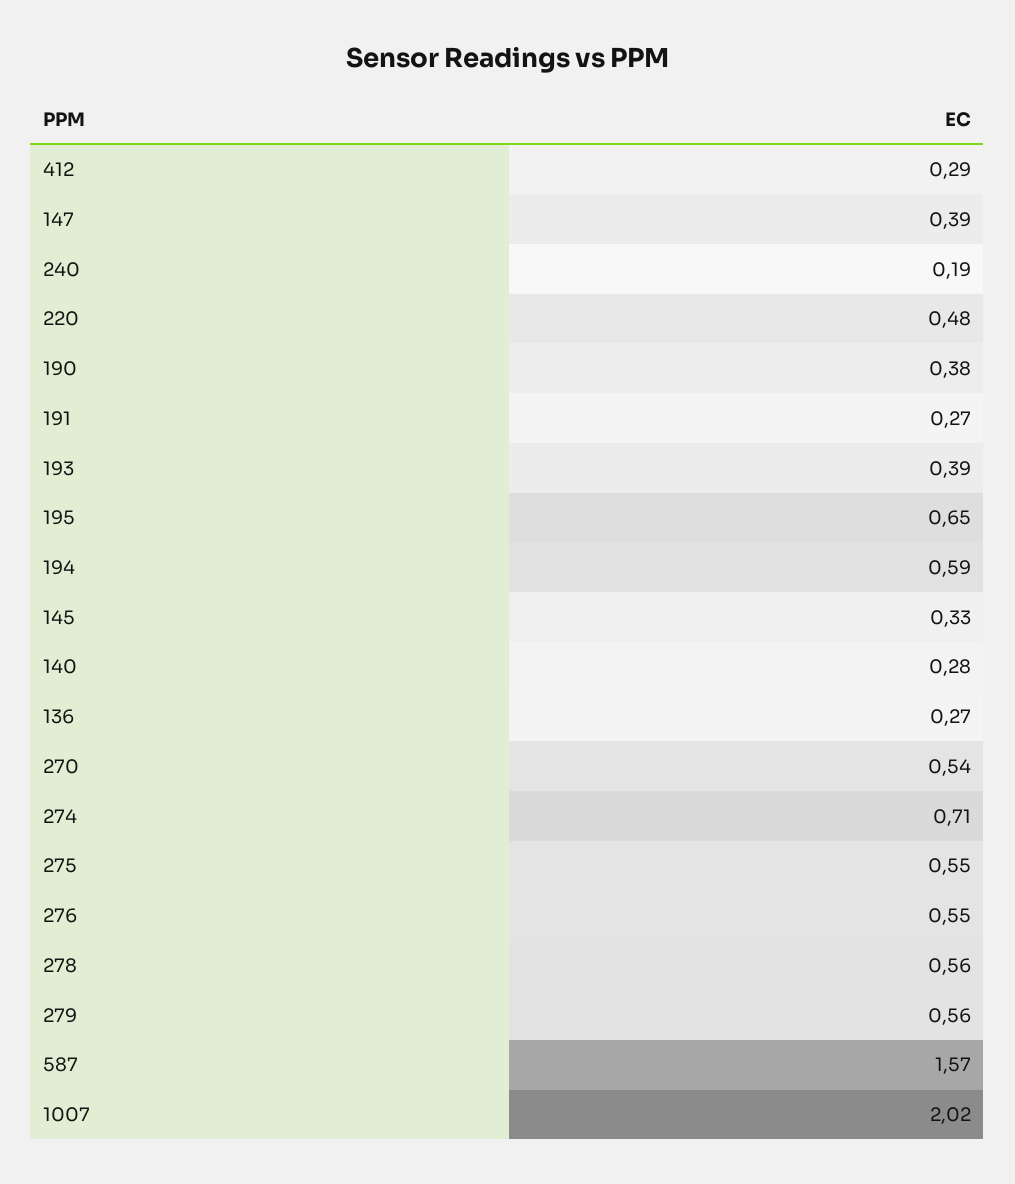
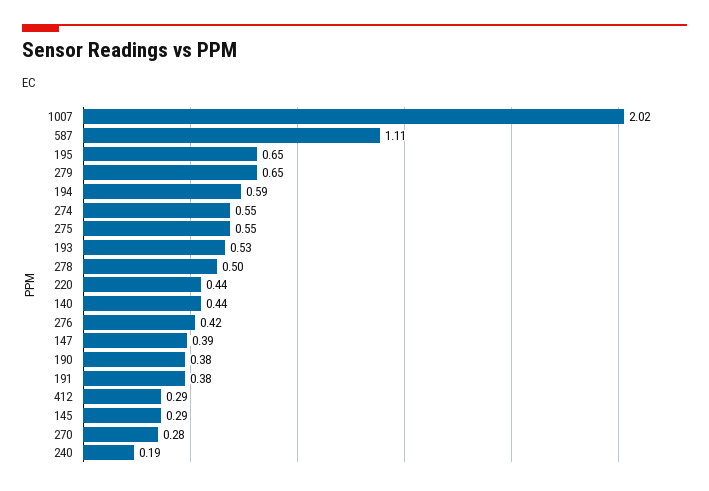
  {
    "412": 0.29,
    "147": 0.39,
    "240": 0.19,
-   "220": 0.48,
+   "220": 0.44,
    "190": 0.38,
-   "191": 0.27,
+   "191": 0.38,
-   "193": 0.39,
+   "193": 0.53,
    "195": 0.65,
    "194": 0.59,
-   "145": 0.33,
+   "145": 0.29,
-   "140": 0.28,
+   "140": 0.44,
-   "136": 0.27,
-   "270": 0.54,
+   "270": 0.28,
-   "274": 0.71,
+   "274": 0.55,
    "275": 0.55,
-   "276": 0.55,
+   "276": 0.42,
-   "278": 0.56,
+   "278": 0.5,
-   "279": 0.56,
+   "279": 0.65,
-   "587": 1.57,
+   "587": 1.11,
    "1007": 2.02
  }

